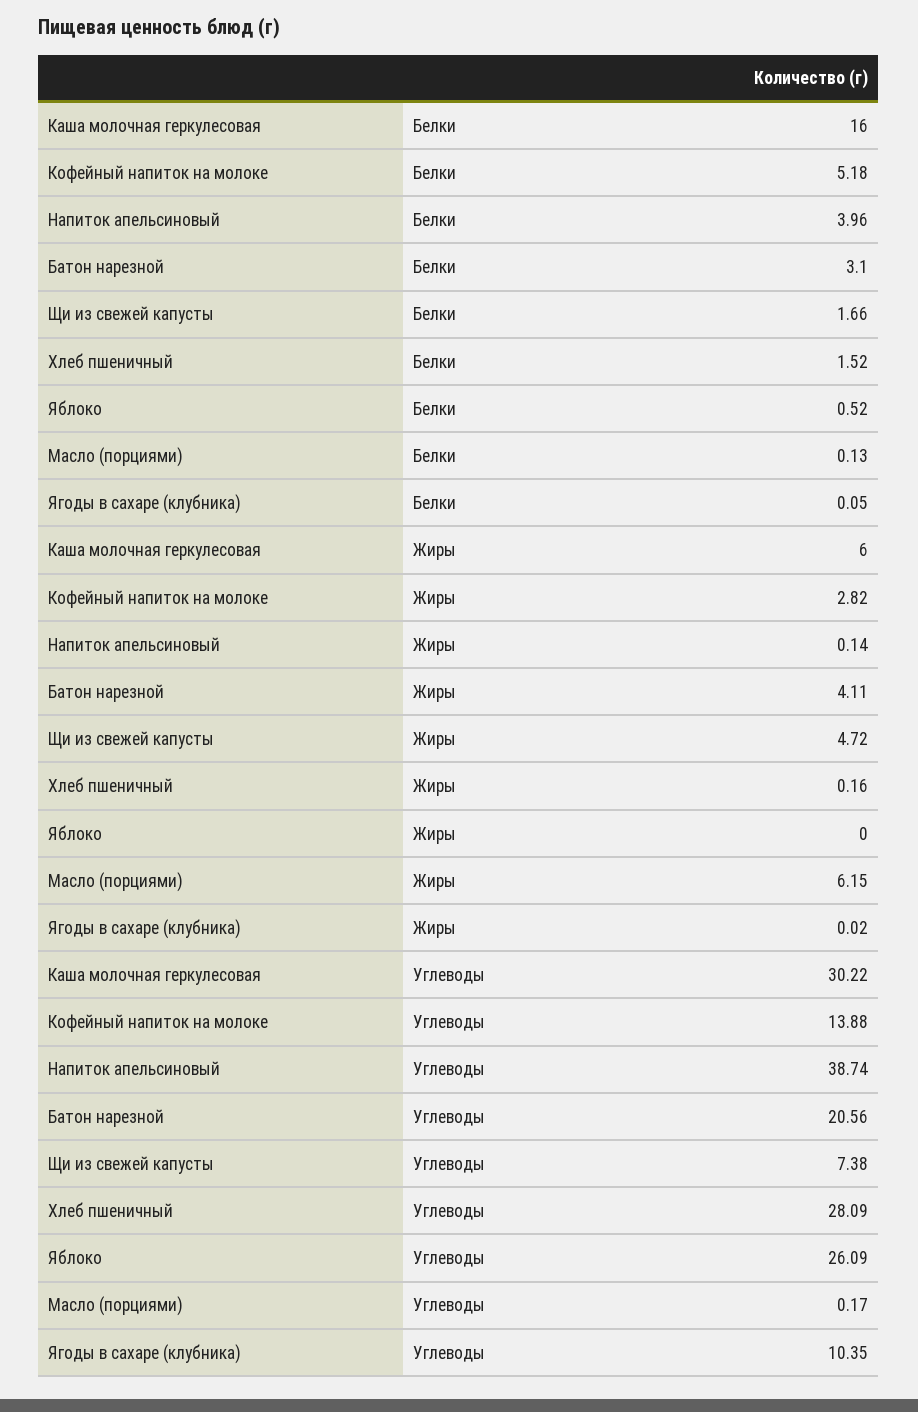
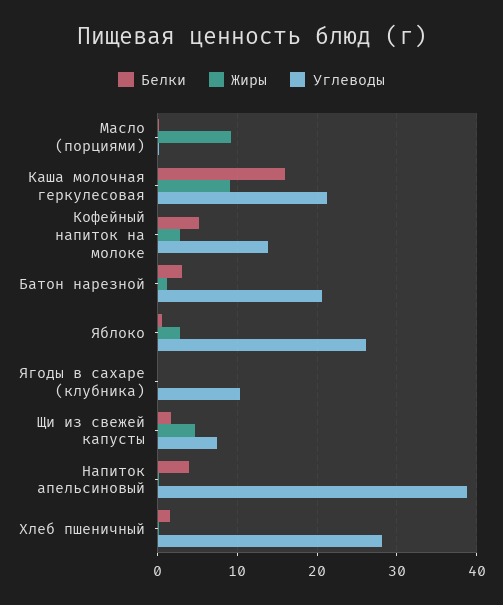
  {
    "Белки": {
      "Каша молочная геркулесовая": 16,
      "Кофейный напиток на молоке": 5.18,
      "Напиток апельсиновый": 3.96,
      "Батон нарезной": 3.1,
      "Щи из свежей капусты": 1.66,
      "Хлеб пшеничный": 1.52,
      "Яблоко": 0.52,
      "Масло (порциями)": 0.13,
      "Ягоды в сахаре (клубника)": 0.05
    },
    "Жиры": {
-     "Каша молочная геркулесовая": 6,
+     "Каша молочная геркулесовая": 9,
      "Кофейный напиток на молоке": 2.82,
      "Напиток апельсиновый": 0.14,
-     "Батон нарезной": 4.11,
+     "Батон нарезной": 1,
      "Щи из свежей капусты": 4.72,
      "Хлеб пшеничный": 0.16,
-     "Яблоко": 0,
+     "Яблоко": 3,
-     "Масло (порциями)": 6.15,
+     "Масло (порциями)": 9,
      "Ягоды в сахаре (клубника)": 0.02
    },
    "Углеводы": {
-     "Каша молочная геркулесовая": 30.22,
+     "Каша молочная геркулесовая": 21,
      "Кофейный напиток на молоке": 13.88,
      "Напиток апельсиновый": 38.74,
      "Батон нарезной": 20.56,
      "Щи из свежей капусты": 7.38,
      "Хлеб пшеничный": 28.09,
      "Яблоко": 26.09,
      "Масло (порциями)": 0.17,
      "Ягоды в сахаре (клубника)": 10.35
    }
  }

